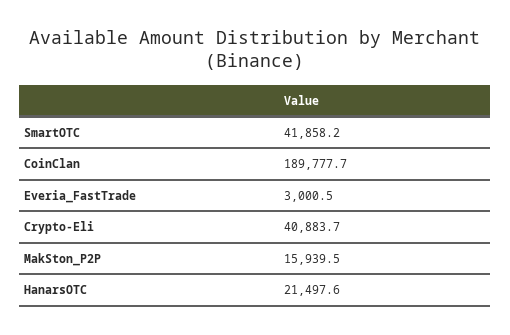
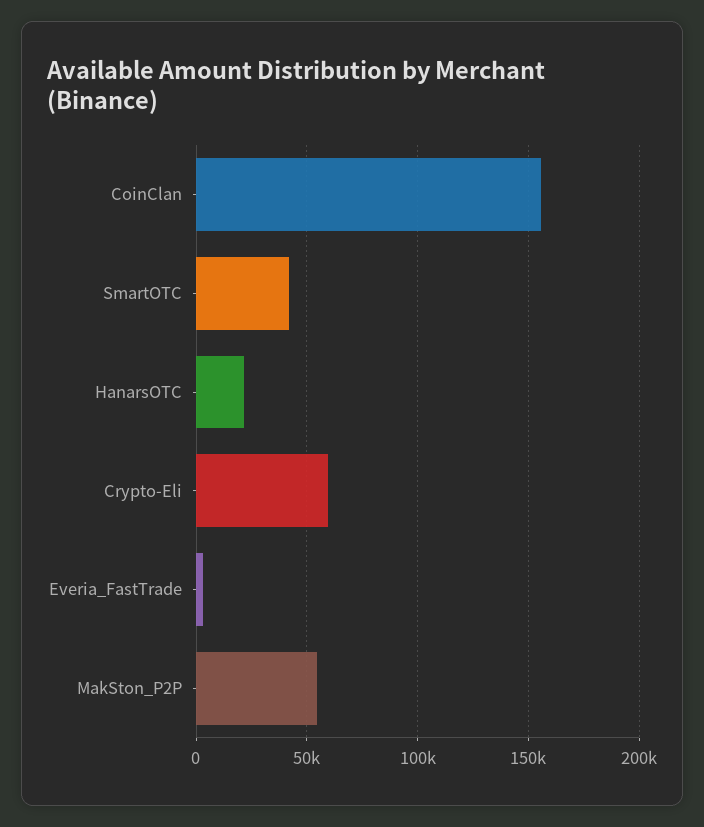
  {
    "SmartOTC": 41858.2,
-   "CoinClan": 189777.7,
+   "CoinClan": 155000,
    "Everia_FastTrade": 3000.5,
-   "Crypto-Eli": 40883.7,
+   "Crypto-Eli": 60000,
-   "MakSton_P2P": 15939.5,
+   "MakSton_P2P": 55000,
    "HanarsOTC": 21497.6
  }

